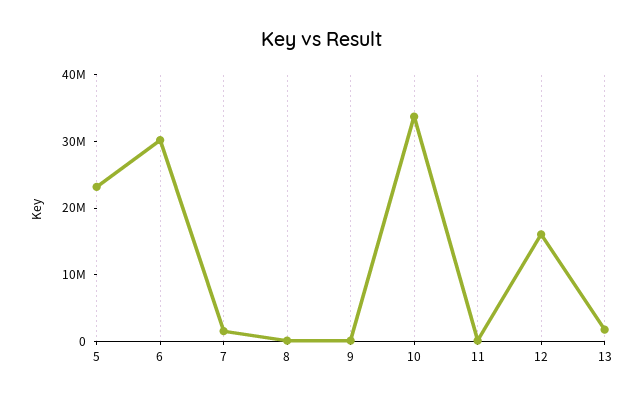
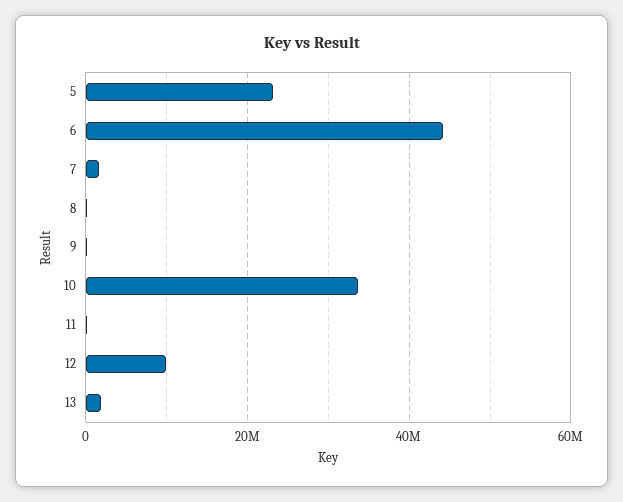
  {
    "5": 24000000,
-   "6": 30000000,
+   "6": 44000000,
    "7": 2000000,
    "8": 0,
    "9": 0,
    "10": 34000000,
    "11": 0,
-   "12": 16000000,
+   "12": 10000000,
    "13": 2000000
  }

